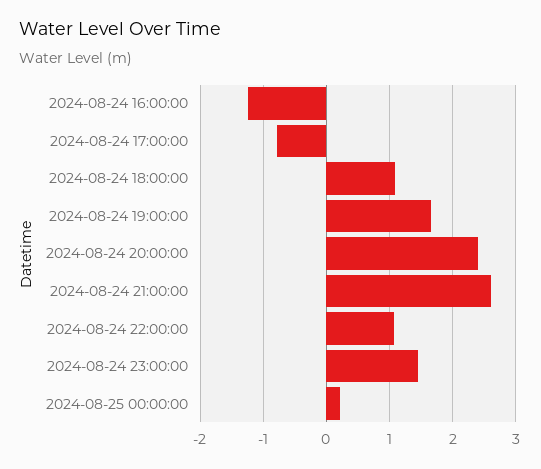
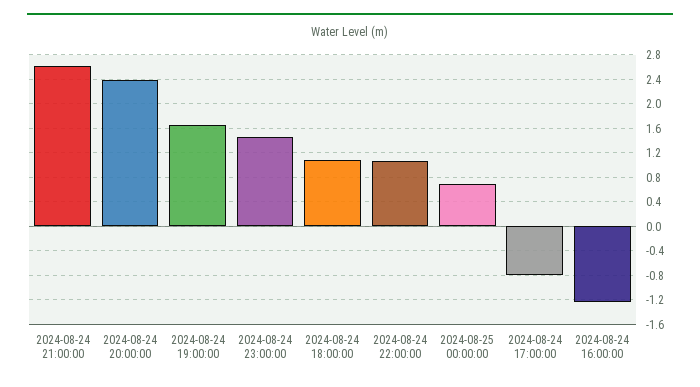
  {
    "2024-08-24 16:00:00": -1.2,
    "2024-08-24 17:00:00": -0.8,
    "2024-08-24 18:00:00": 1.1,
    "2024-08-24 19:00:00": 1.7,
    "2024-08-24 20:00:00": 2.4,
    "2024-08-24 21:00:00": 2.6,
    "2024-08-24 22:00:00": 1.1,
    "2024-08-24 23:00:00": 1.5,
-   "2024-08-25 00:00:00": 0.2
+   "2024-08-25 00:00:00": 0.7
  }

